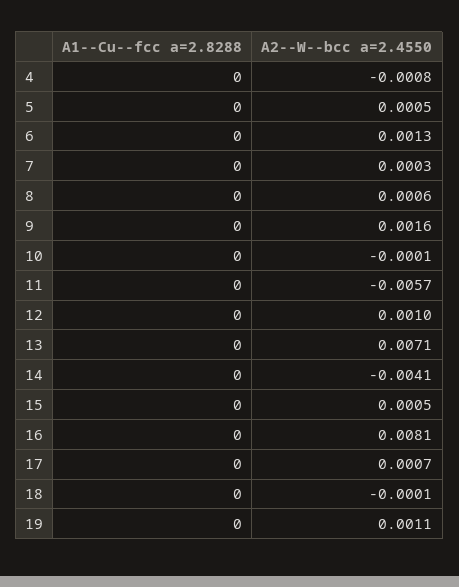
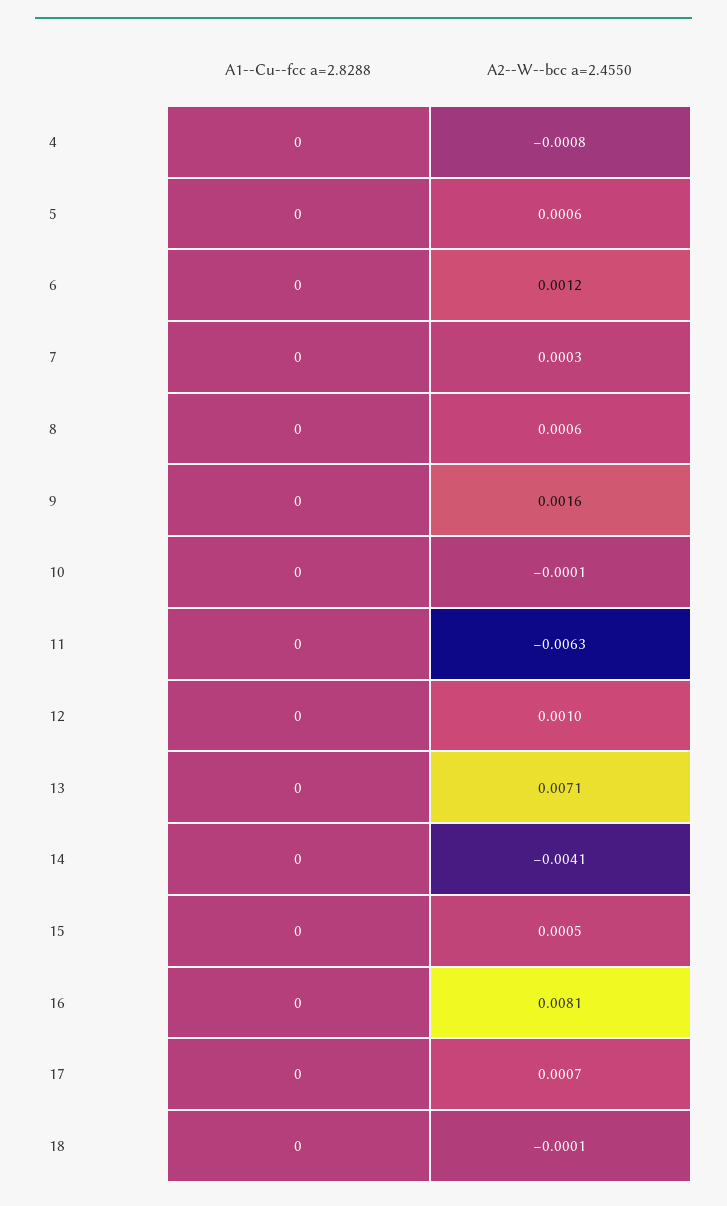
  {
    "A1--Cu--fcc a=2.8288": {
      "4": 0,
      "5": 0,
      "6": 0,
      "7": 0,
      "8": 0,
      "9": 0,
      "10": 0,
      "11": 0,
      "12": 0,
      "13": 0,
      "14": 0,
      "15": 0,
      "16": 0,
      "17": 0,
-     "18": 0,
+     "18": 0
-     "19": 0
    },
    "A2--W--bcc a=2.4550": {
      "4": -0.0008,
-     "5": 0.0005,
+     "5": 0.0006,
-     "6": 0.0013,
+     "6": 0.0012,
      "7": 0.0003,
      "8": 0.0006,
      "9": 0.0016,
      "10": -0.0001,
-     "11": -0.0057,
+     "11": -0.0063,
      "12": 0.001,
      "13": 0.0071,
      "14": -0.0041,
      "15": 0.0005,
      "16": 0.0081,
      "17": 0.0007,
-     "18": -0.0001,
+     "18": -0.0001
-     "19": 0.0011
    }
  }

